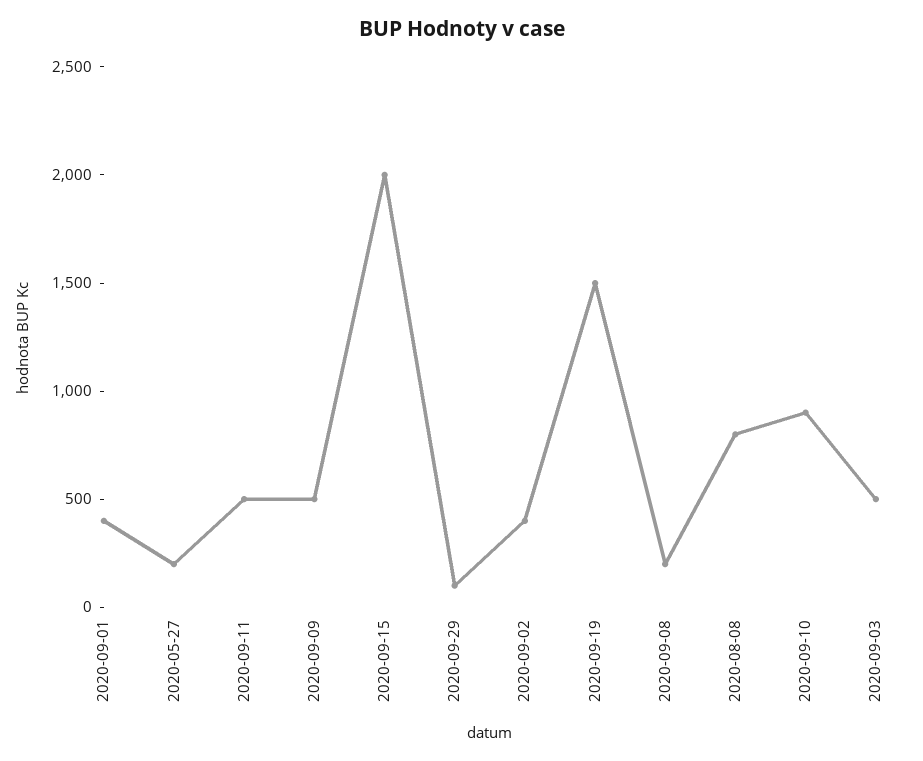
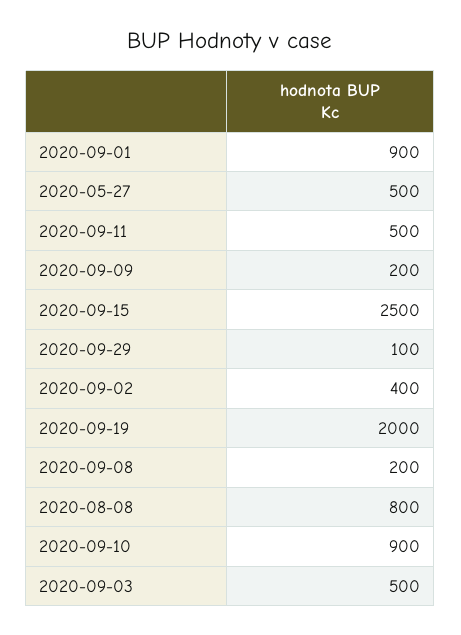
  {
-   "2020-09-01": 400,
+   "2020-09-01": 900,
-   "2020-05-27": 200,
+   "2020-05-27": 500,
    "2020-09-11": 500,
-   "2020-09-09": 500,
+   "2020-09-09": 200,
-   "2020-09-15": 2000,
+   "2020-09-15": 2500,
    "2020-09-29": 100,
    "2020-09-02": 400,
-   "2020-09-19": 1500,
+   "2020-09-19": 2000,
    "2020-09-08": 200,
    "2020-08-08": 800,
    "2020-09-10": 900,
    "2020-09-03": 500
  }

